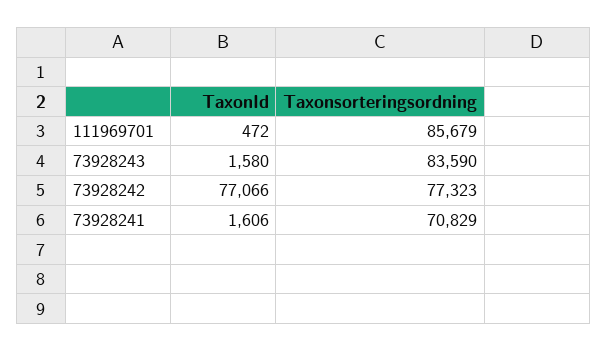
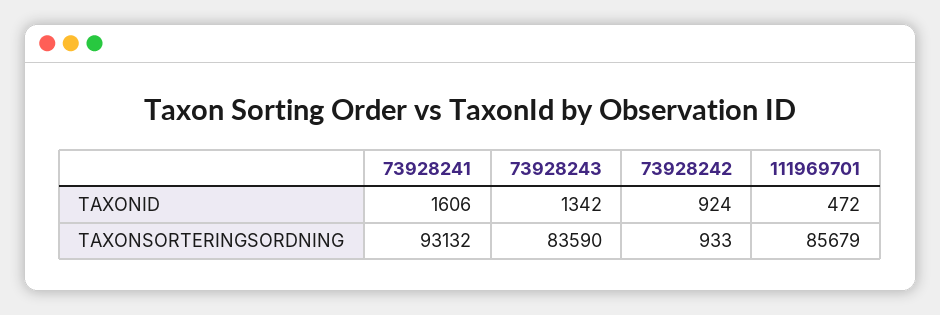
  {
    "TaxonId": {
      "111969701": 472,
-     "73928243": 1580,
+     "73928243": 1342,
-     "73928242": 77066,
+     "73928242": 924,
      "73928241": 1606
    },
    "Taxonsorteringsordning": {
      "111969701": 85679,
      "73928243": 83590,
-     "73928242": 77323,
+     "73928242": 933,
-     "73928241": 70829
+     "73928241": 93132
    }
  }

